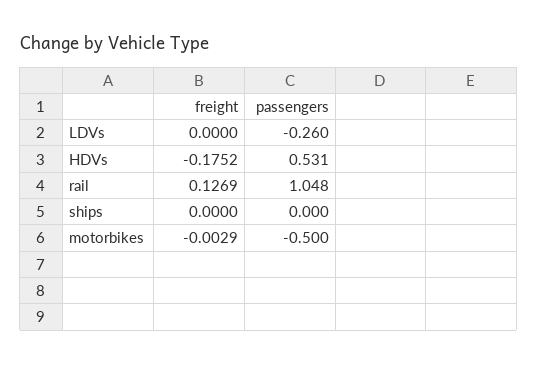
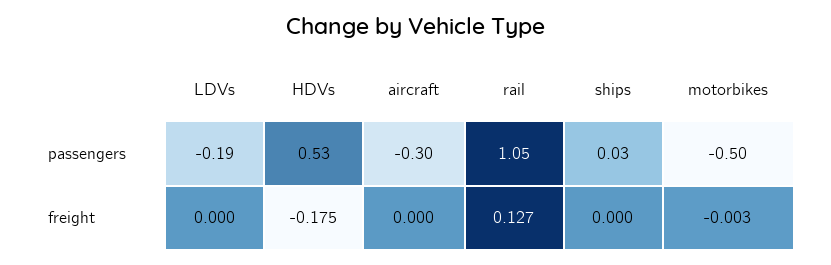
  {
    "freight": {
      "LDVs": 0,
      "HDVs": -0.1752,
      "rail": 0.1269,
      "ships": 0,
-     "motorbikes": -0.0029
+     "motorbikes": -0.0029,
+     "aircraft": 0
    },
    "passengers": {
-     "LDVs": -0.26,
+     "LDVs": -0.19,
      "HDVs": 0.531,
      "rail": 1.048,
-     "ships": 0,
+     "ships": 0.03,
-     "motorbikes": -0.5
+     "motorbikes": -0.5,
+     "aircraft": -0.3
    }
  }

